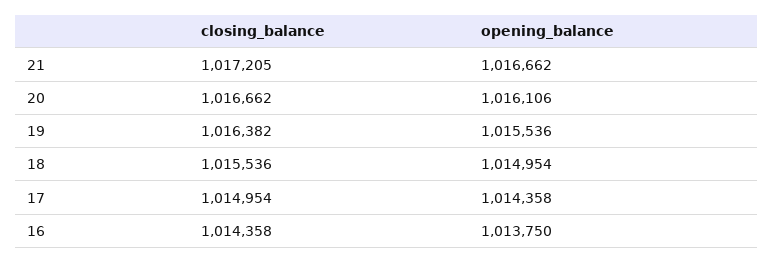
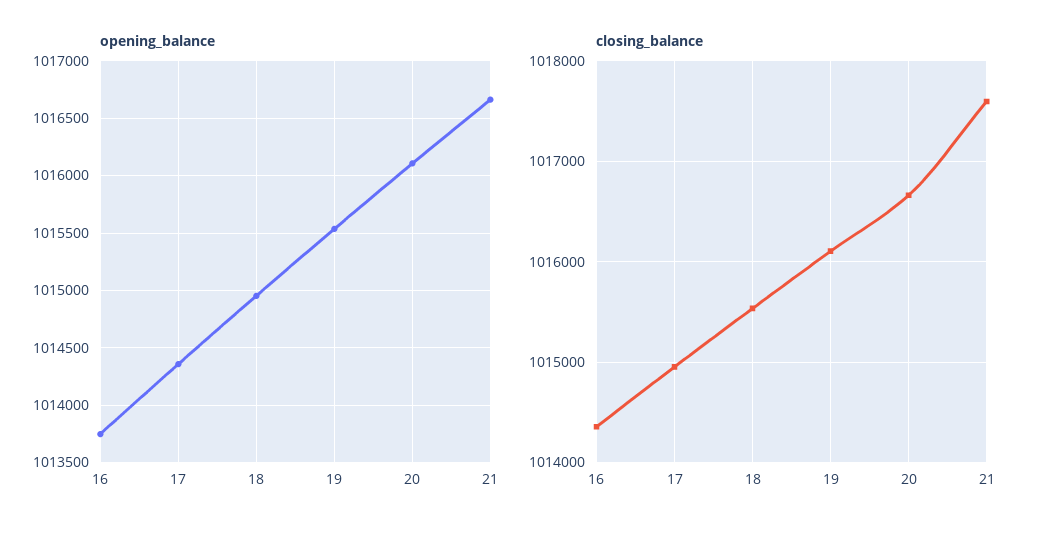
  {
    "closing_balance": {
-     "21": 1017205,
+     "21": 1017600,
      "20": 1016662,
-     "19": 1016382,
+     "19": 1016100,
      "18": 1015536,
      "17": 1014954,
      "16": 1014358
    },
    "opening_balance": {
      "21": 1016662,
      "20": 1016106,
      "19": 1015536,
      "18": 1014954,
      "17": 1014358,
      "16": 1013750
    }
  }

